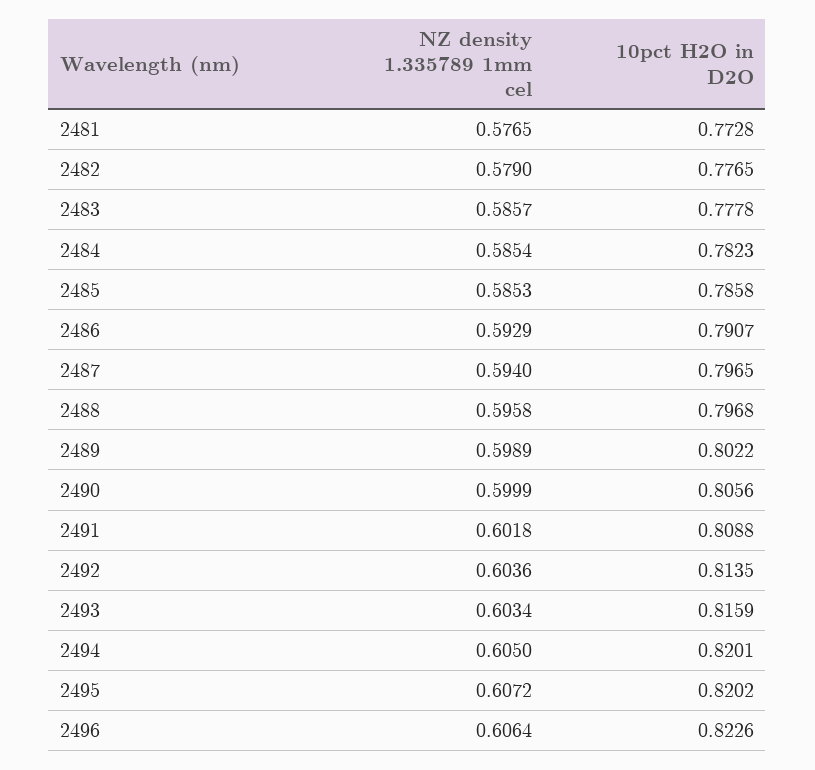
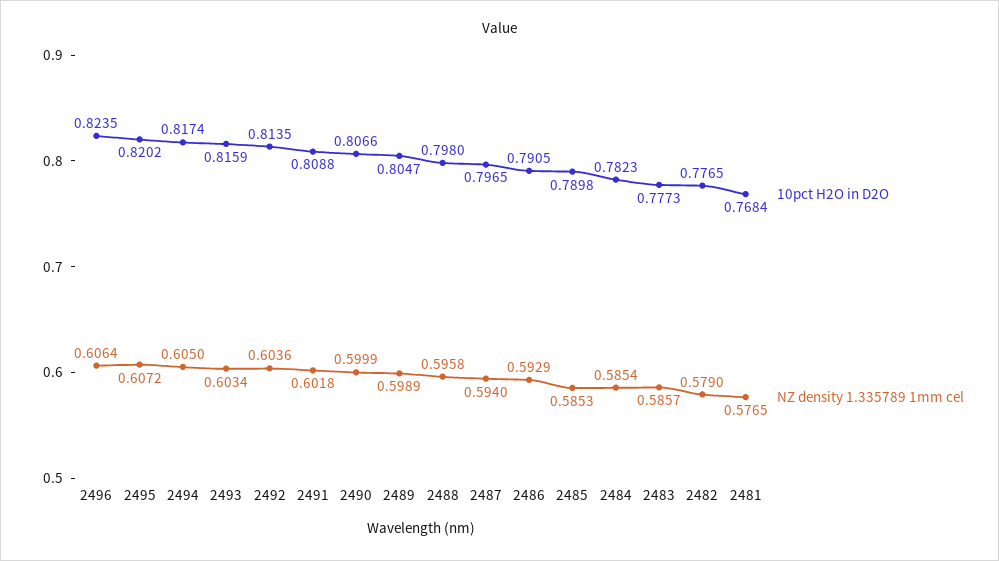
  {
    "NZ density 1.335789 1mm cel": {
      "2481": 0.5765,
      "2482": 0.579,
      "2483": 0.5857,
      "2484": 0.5854,
      "2485": 0.5853,
      "2486": 0.5929,
      "2487": 0.594,
      "2488": 0.5958,
      "2489": 0.5989,
      "2490": 0.5999,
      "2491": 0.6018,
      "2492": 0.6036,
      "2493": 0.6034,
      "2494": 0.605,
      "2495": 0.6072,
      "2496": 0.6064
    },
    "10pct H2O in D2O": {
-     "2481": 0.7728,
+     "2481": 0.7684,
      "2482": 0.7765,
-     "2483": 0.7778,
+     "2483": 0.7773,
      "2484": 0.7823,
-     "2485": 0.7858,
+     "2485": 0.7898,
-     "2486": 0.7907,
+     "2486": 0.7905,
      "2487": 0.7965,
-     "2488": 0.7968,
+     "2488": 0.798,
-     "2489": 0.8022,
+     "2489": 0.8047,
-     "2490": 0.8056,
+     "2490": 0.8066,
      "2491": 0.8088,
      "2492": 0.8135,
      "2493": 0.8159,
-     "2494": 0.8201,
+     "2494": 0.8174,
      "2495": 0.8202,
-     "2496": 0.8226
+     "2496": 0.8235
    }
  }

